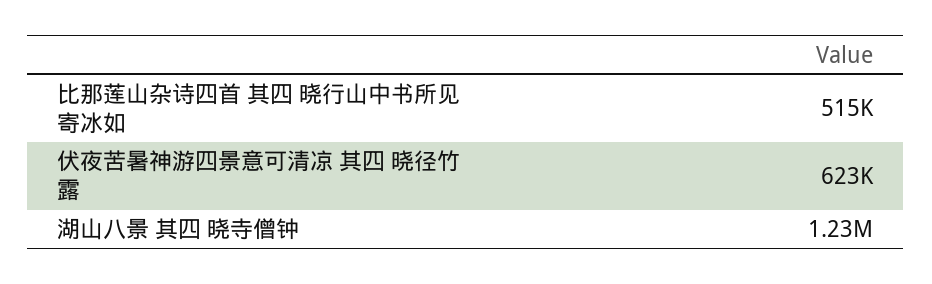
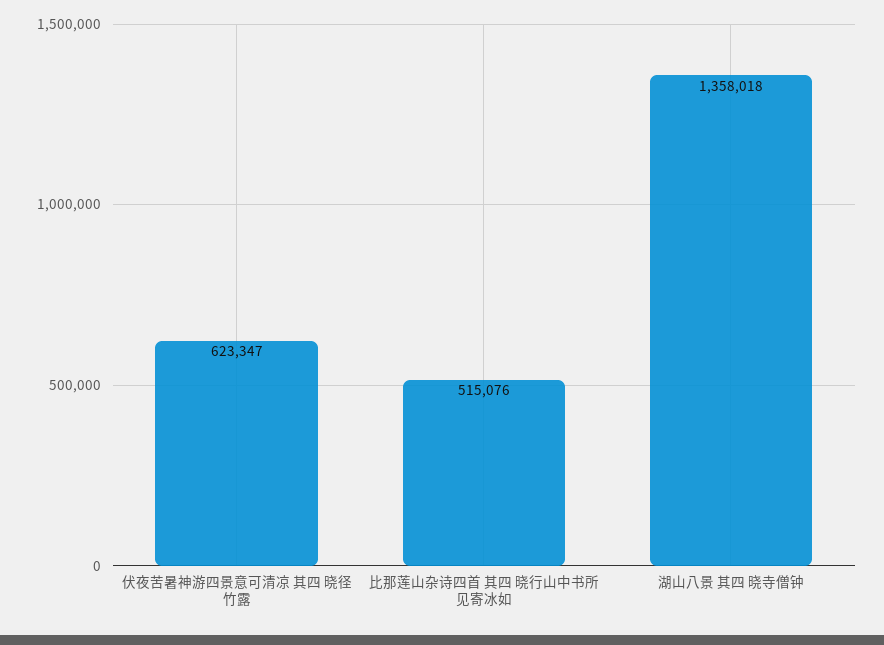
  {
    "比那莲山杂诗四首 其四 晓行山中书所见寄冰如": 515076,
    "伏夜苦暑神游四景意可清凉 其四 晓径竹露": 623347,
-   "湖山八景 其四 晓寺僧钟": 1230000
+   "湖山八景 其四 晓寺僧钟": 1358018
  }

